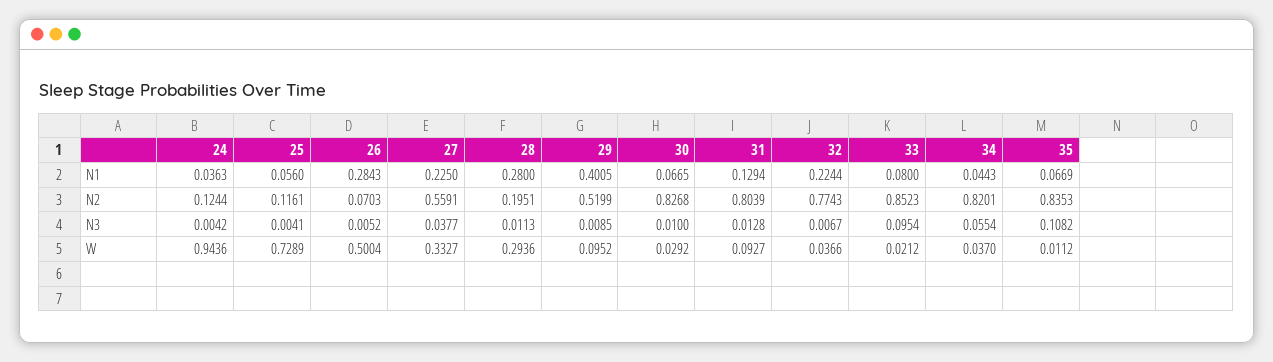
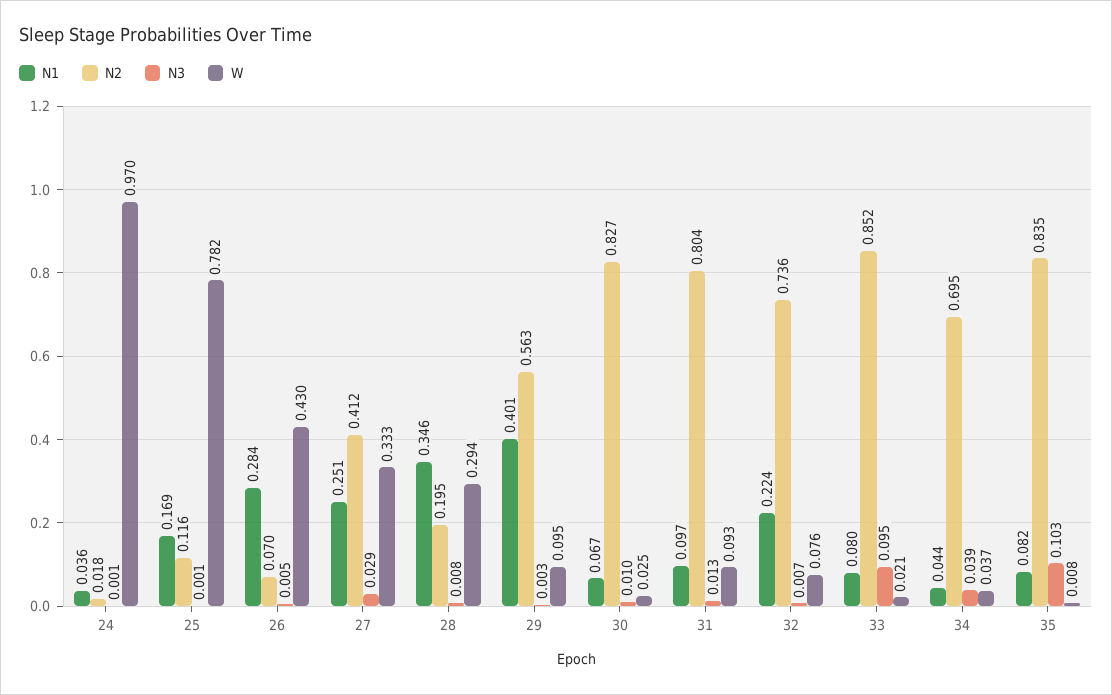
  {
    "N1": {
      "24": 0.0363,
-     "25": 0.056,
+     "25": 0.169,
      "26": 0.2843,
-     "27": 0.225,
+     "27": 0.251,
-     "28": 0.28,
+     "28": 0.346,
      "29": 0.4005,
      "30": 0.0665,
-     "31": 0.1294,
+     "31": 0.097,
      "32": 0.2244,
      "33": 0.08,
      "34": 0.0443,
-     "35": 0.0669
+     "35": 0.082
    },
    "N2": {
-     "24": 0.1244,
+     "24": 0.018,
      "25": 0.1161,
      "26": 0.0703,
-     "27": 0.5591,
+     "27": 0.412,
      "28": 0.1951,
-     "29": 0.5199,
+     "29": 0.563,
      "30": 0.8268,
      "31": 0.8039,
-     "32": 0.7743,
+     "32": 0.736,
      "33": 0.8523,
-     "34": 0.8201,
+     "34": 0.695,
      "35": 0.8353
    },
    "N3": {
-     "24": 0.0042,
+     "24": 0.001,
-     "25": 0.0041,
+     "25": 0.001,
      "26": 0.0052,
-     "27": 0.0377,
+     "27": 0.029,
-     "28": 0.0113,
+     "28": 0.008,
-     "29": 0.0085,
+     "29": 0.003,
      "30": 0.01,
      "31": 0.0128,
      "32": 0.0067,
      "33": 0.0954,
-     "34": 0.0554,
+     "34": 0.039,
-     "35": 0.1082
+     "35": 0.103
    },
    "W": {
-     "24": 0.9436,
+     "24": 0.97,
-     "25": 0.7289,
+     "25": 0.782,
-     "26": 0.5004,
+     "26": 0.43,
      "27": 0.3327,
      "28": 0.2936,
      "29": 0.0952,
-     "30": 0.0292,
+     "30": 0.025,
      "31": 0.0927,
-     "32": 0.0366,
+     "32": 0.076,
      "33": 0.0212,
      "34": 0.037,
-     "35": 0.0112
+     "35": 0.008
    }
  }

